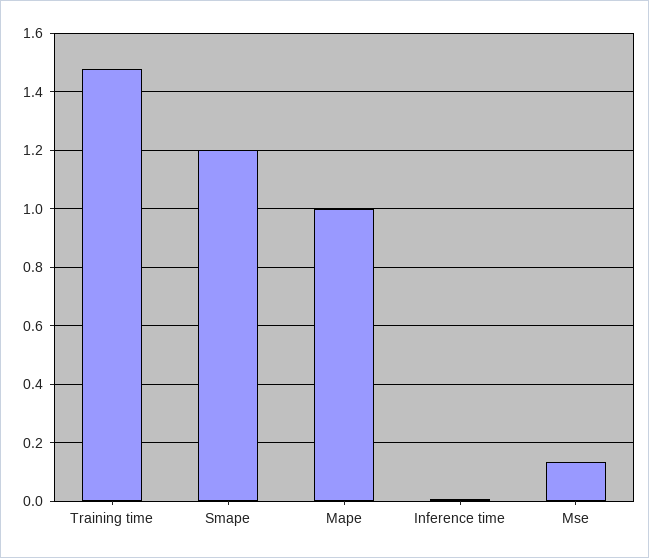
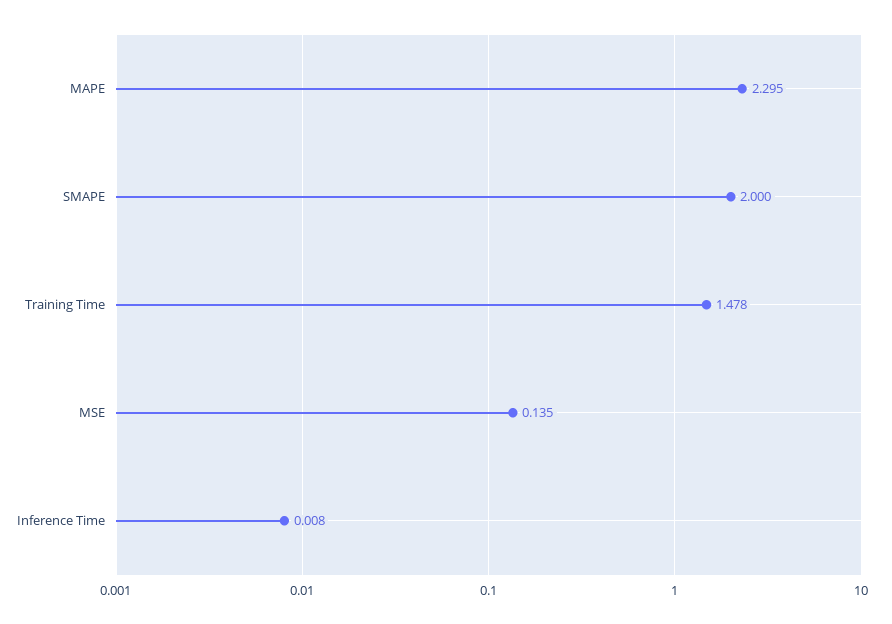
  {
    "Training time": 1.478,
-   "Smape": 1.2,
+   "Smape": 2,
-   "Mape": 1,
+   "Mape": 2.295,
    "Inference time": 0.008,
    "Mse": 0.135
  }

